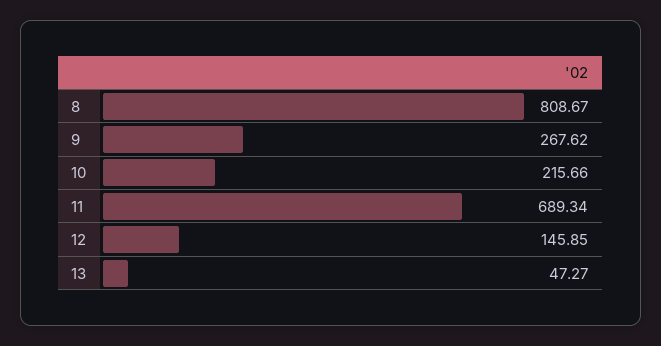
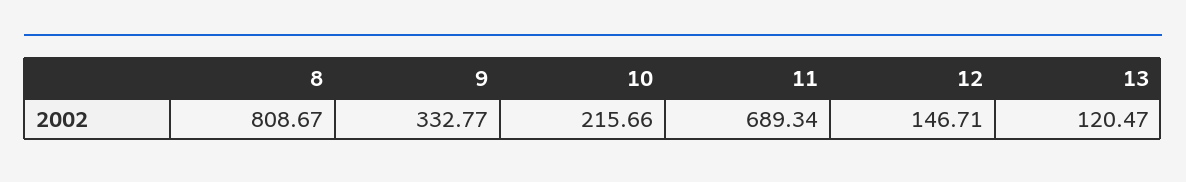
  {
    "8": 808.67,
-   "9": 267.62,
+   "9": 332.77,
    "10": 215.66,
    "11": 689.34,
-   "12": 145.85,
+   "12": 146.71,
-   "13": 47.27
+   "13": 120.47
  }

